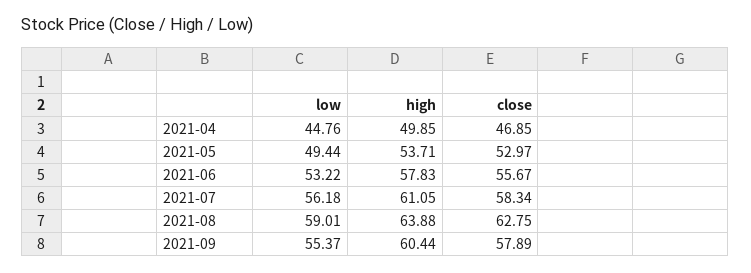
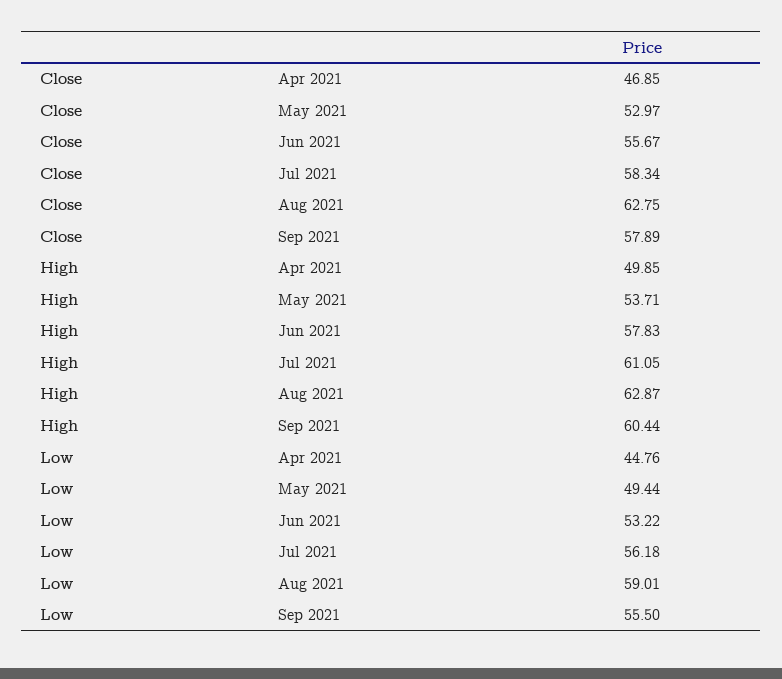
  {
    "low": {
      "2021-04": 44.76,
      "2021-05": 49.44,
      "2021-06": 53.22,
      "2021-07": 56.18,
      "2021-08": 59.01,
-     "2021-09": 55.37
+     "2021-09": 55.5
    },
    "high": {
      "2021-04": 49.85,
      "2021-05": 53.71,
      "2021-06": 57.83,
      "2021-07": 61.05,
-     "2021-08": 63.88,
+     "2021-08": 62.87,
      "2021-09": 60.44
    },
    "close": {
      "2021-04": 46.85,
      "2021-05": 52.97,
      "2021-06": 55.67,
      "2021-07": 58.34,
      "2021-08": 62.75,
      "2021-09": 57.89
    }
  }

